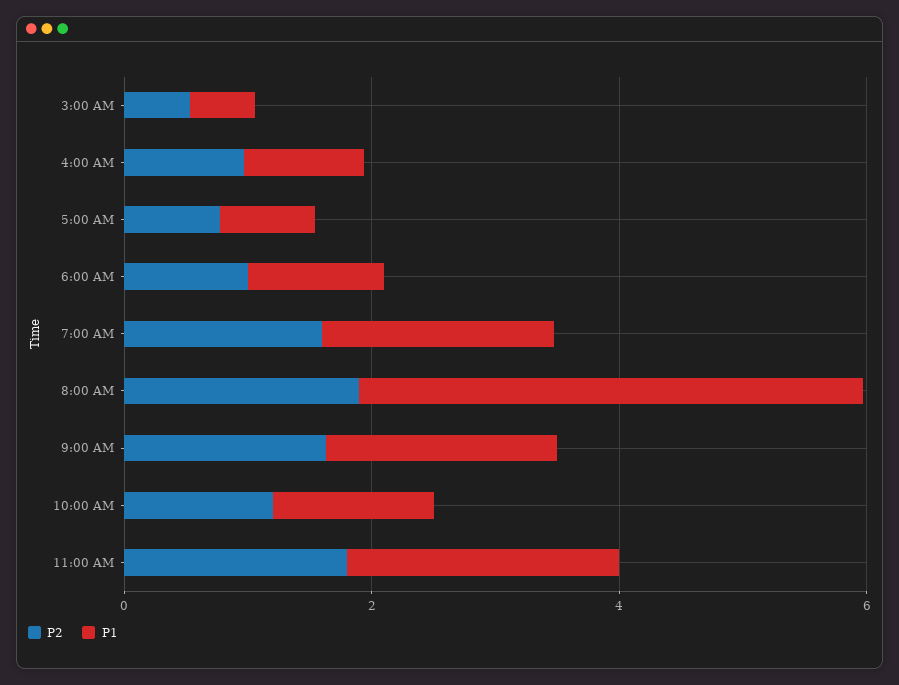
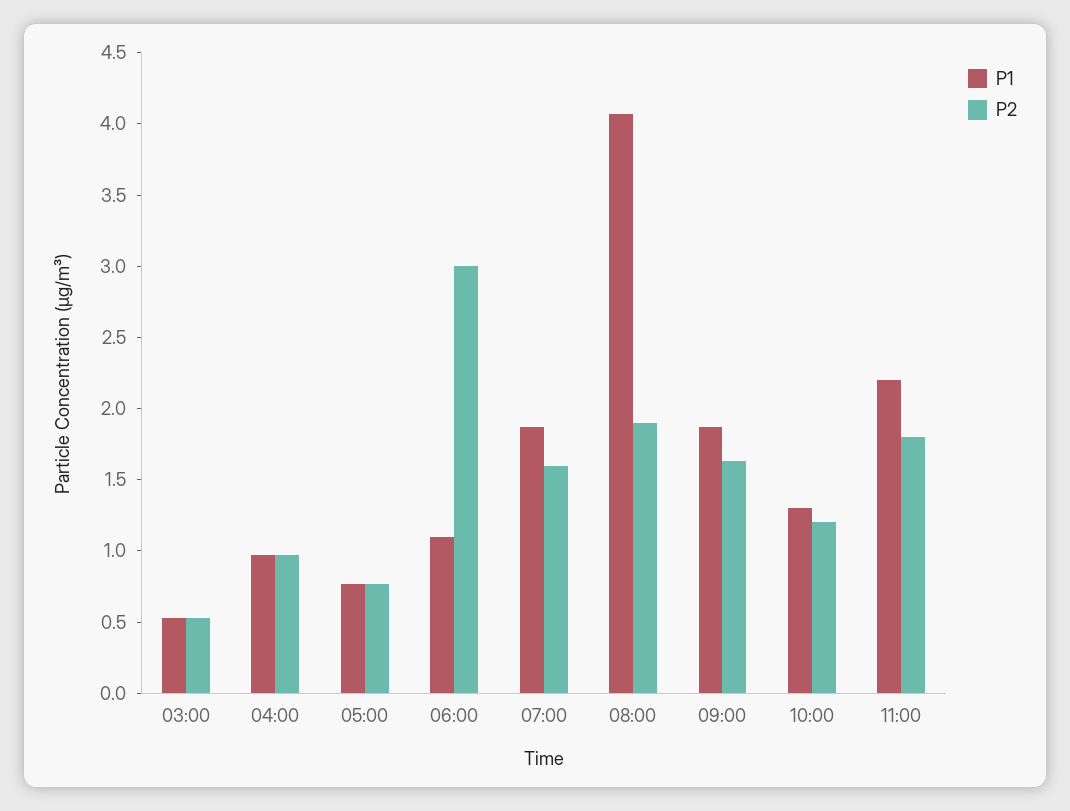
  {
    "P2": {
      "3:00 AM": 0.5,
      "4:00 AM": 1,
      "5:00 AM": 0.8,
-     "6:00 AM": 1,
+     "6:00 AM": 3,
      "7:00 AM": 1.6,
      "8:00 AM": 1.9,
      "9:00 AM": 1.6,
      "10:00 AM": 1.2,
      "11:00 AM": 1.8
    },
    "P1": {
      "3:00 AM": 0.5,
      "4:00 AM": 1,
      "5:00 AM": 0.8,
      "6:00 AM": 1.1,
      "7:00 AM": 1.9,
      "8:00 AM": 4.1,
      "9:00 AM": 1.9,
      "10:00 AM": 1.3,
      "11:00 AM": 2.2
    }
  }

